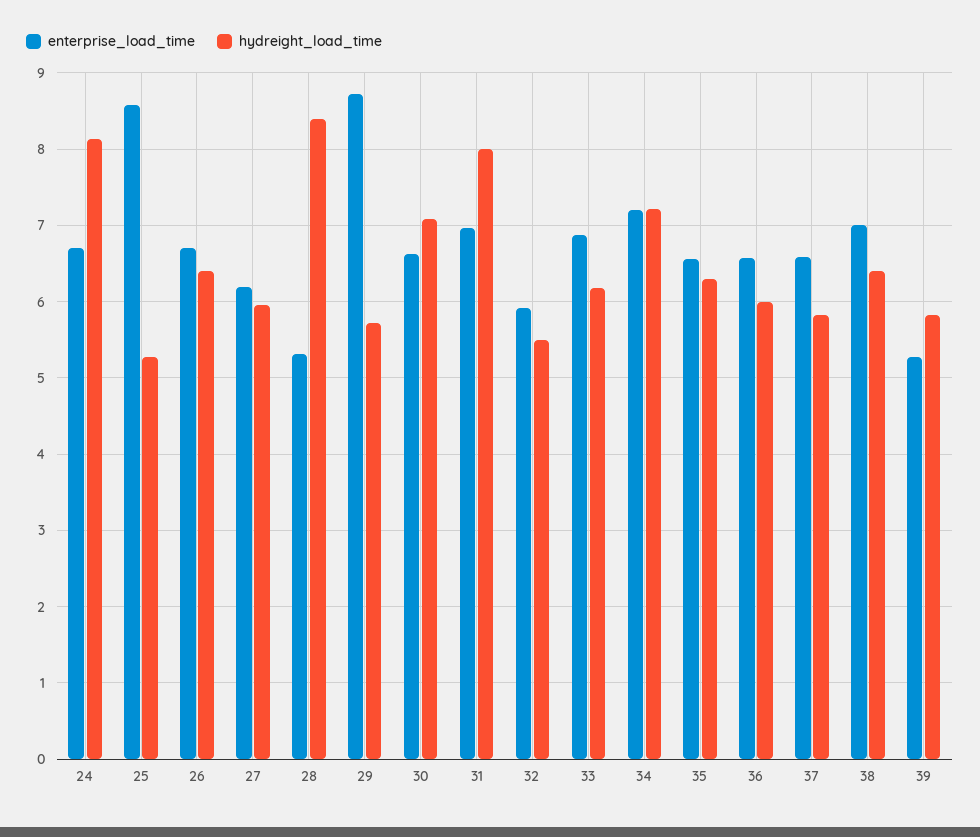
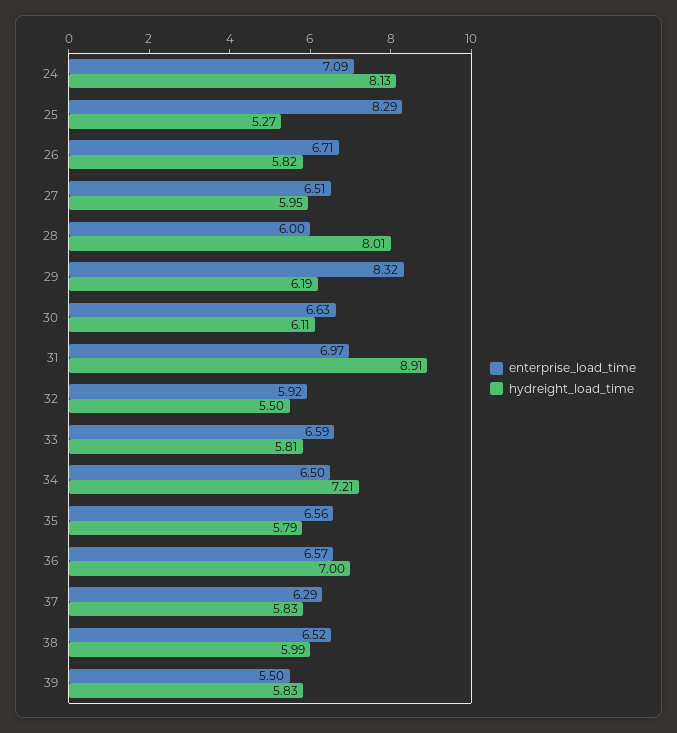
  {
    "enterprise_load_time": {
-     "24": 6.7,
+     "24": 7.09,
-     "25": 8.6,
+     "25": 8.29,
      "26": 6.71,
-     "27": 6.2,
+     "27": 6.51,
-     "28": 5.3,
+     "28": 6,
-     "29": 8.7,
+     "29": 8.32,
      "30": 6.63,
      "31": 6.97,
      "32": 5.92,
-     "33": 6.9,
+     "33": 6.59,
-     "34": 7.2,
+     "34": 6.5,
      "35": 6.56,
      "36": 6.57,
-     "37": 6.6,
+     "37": 6.29,
-     "38": 7,
+     "38": 6.52,
-     "39": 5.3
+     "39": 5.5
    },
    "hydreight_load_time": {
      "24": 8.13,
      "25": 5.27,
-     "26": 6.4,
+     "26": 5.82,
      "27": 5.95,
-     "28": 8.4,
+     "28": 8.01,
-     "29": 5.7,
+     "29": 6.19,
-     "30": 7.1,
+     "30": 6.11,
-     "31": 8,
+     "31": 8.91,
      "32": 5.5,
-     "33": 6.2,
+     "33": 5.81,
      "34": 7.21,
-     "35": 6.3,
+     "35": 5.79,
-     "36": 6,
+     "36": 7,
      "37": 5.83,
-     "38": 6.4,
+     "38": 5.99,
      "39": 5.83
    }
  }

